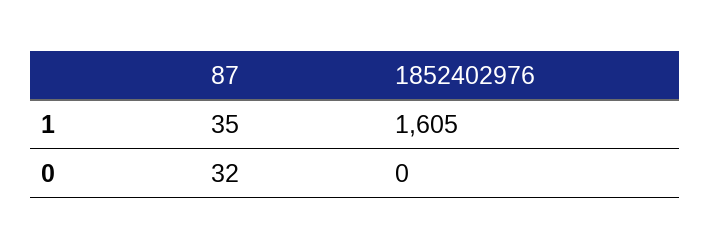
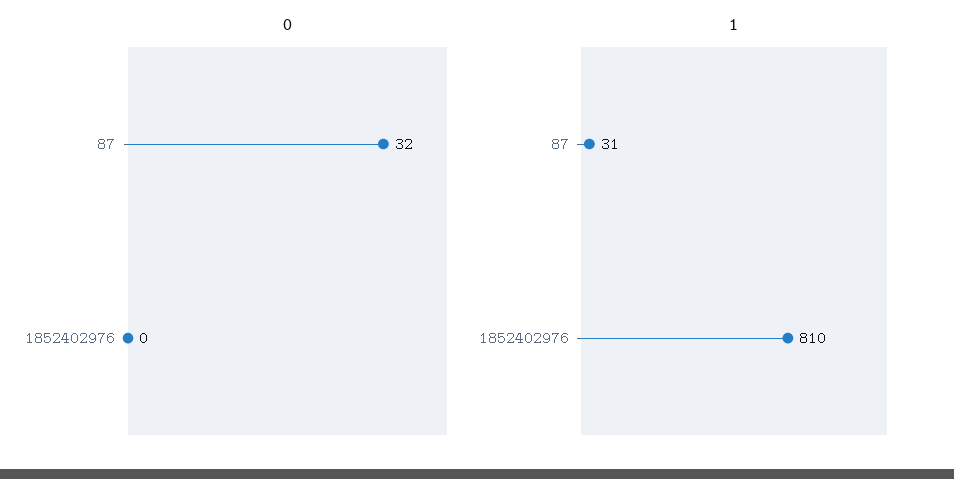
  {
    "1": {
-     "87": 35,
+     "87": 31,
-     "1852402976": 1605
+     "1852402976": 810
    },
    "0": {
      "87": 32,
      "1852402976": 0
    }
  }

